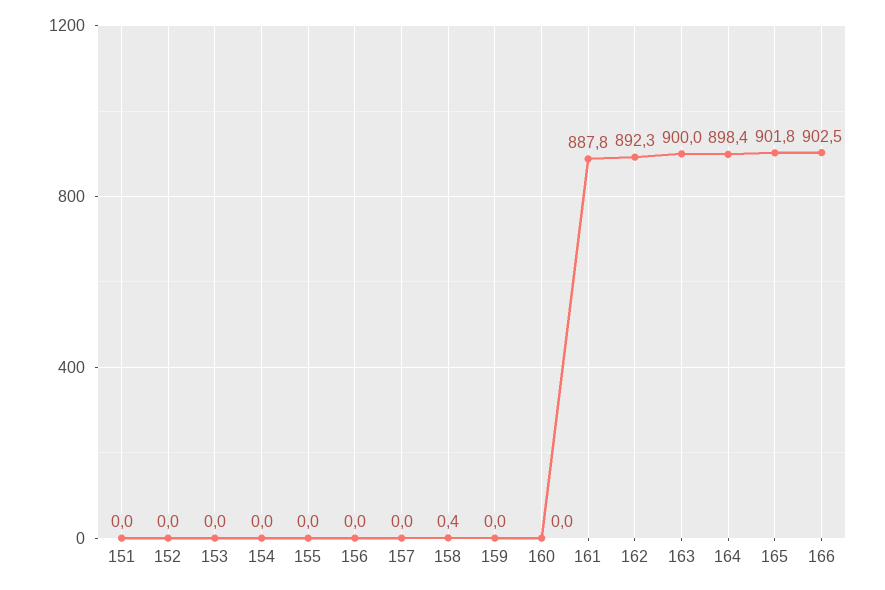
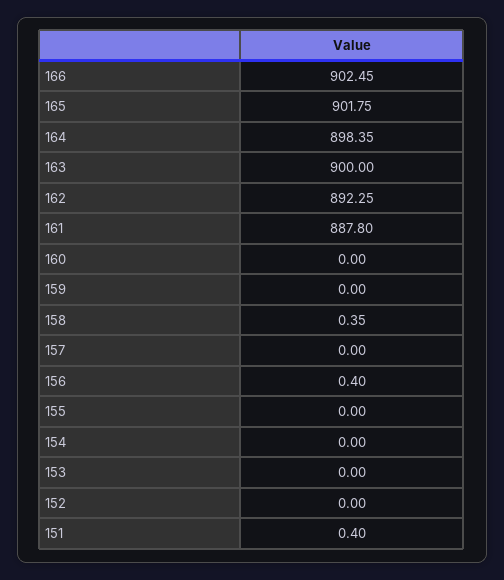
  {
-   "151": 0,
+   "151": 0.4,
    "152": 0,
    "153": 0,
    "154": 0,
    "155": 0,
-   "156": 0,
+   "156": 0.4,
    "157": 0,
    "158": 0.35,
    "159": 0,
    "160": 0,
    "161": 887.8,
    "162": 892.25,
    "163": 900,
    "164": 898.35,
    "165": 901.75,
    "166": 902.45
  }

